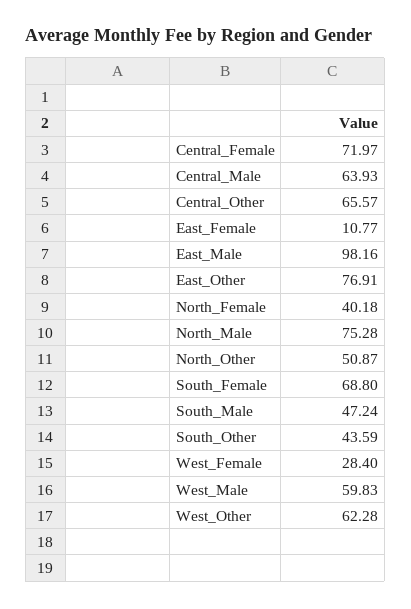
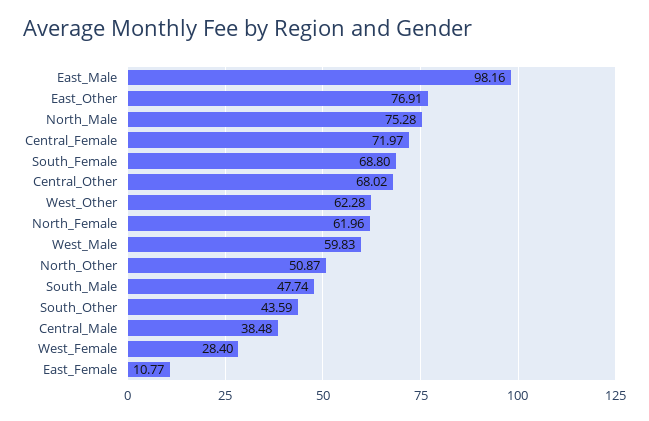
  {
    "Central_Female": 71.97,
-   "Central_Male": 63.93,
+   "Central_Male": 38.48,
-   "Central_Other": 65.57,
+   "Central_Other": 68.02,
    "East_Female": 10.77,
    "East_Male": 98.16,
    "East_Other": 76.91,
-   "North_Female": 40.18,
+   "North_Female": 61.96,
    "North_Male": 75.28,
    "North_Other": 50.87,
    "South_Female": 68.8,
-   "South_Male": 47.24,
+   "South_Male": 47.74,
    "South_Other": 43.59,
    "West_Female": 28.4,
    "West_Male": 59.83,
    "West_Other": 62.28
  }

